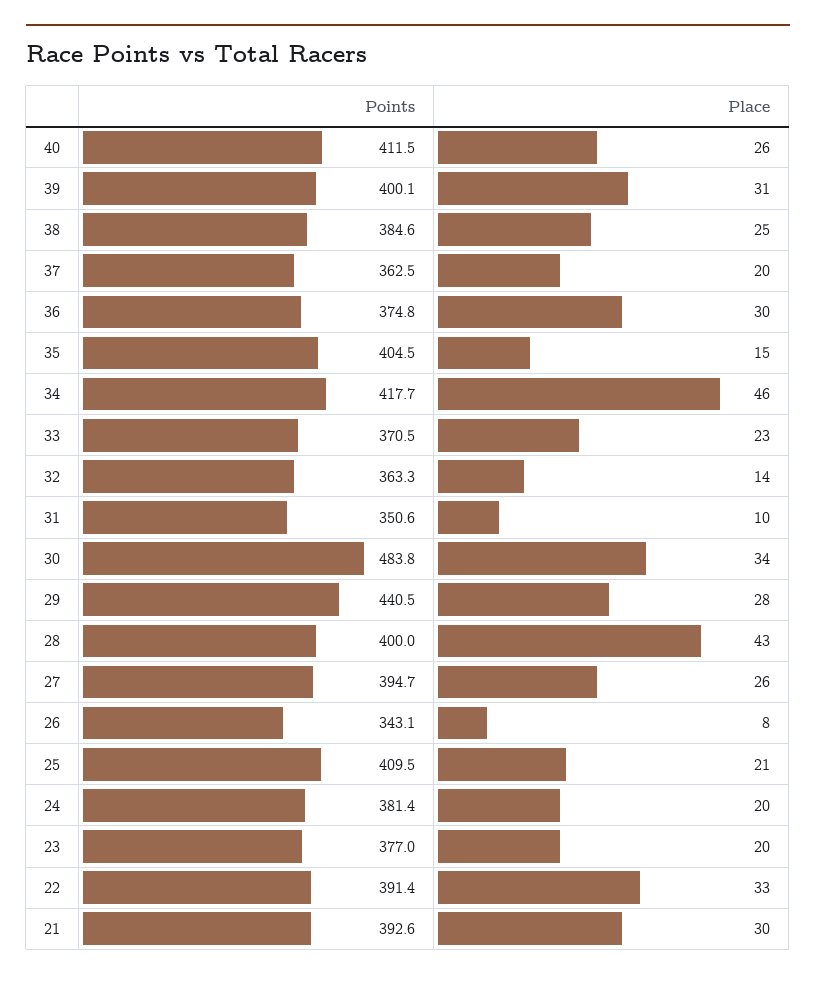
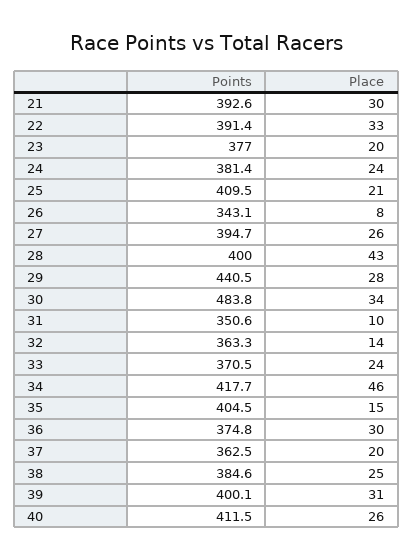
  {
    "Points": {
      "40": 411.5,
      "39": 400.1,
      "38": 384.6,
      "37": 362.5,
      "36": 374.8,
      "35": 404.5,
      "34": 417.7,
      "33": 370.5,
      "32": 363.3,
      "31": 350.6,
      "30": 483.8,
      "29": 440.5,
      "28": 400,
      "27": 394.7,
      "26": 343.1,
      "25": 409.5,
      "24": 381.4,
      "23": 377,
      "22": 391.4,
      "21": 392.6
    },
    "Place": {
      "40": 26,
      "39": 31,
      "38": 25,
      "37": 20,
      "36": 30,
      "35": 15,
      "34": 46,
-     "33": 23,
+     "33": 24,
      "32": 14,
      "31": 10,
      "30": 34,
      "29": 28,
      "28": 43,
      "27": 26,
      "26": 8,
      "25": 21,
-     "24": 20,
+     "24": 24,
      "23": 20,
      "22": 33,
      "21": 30
    }
  }

